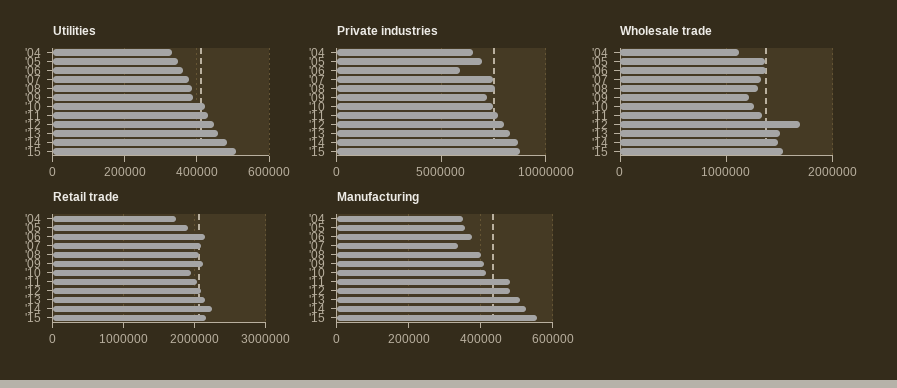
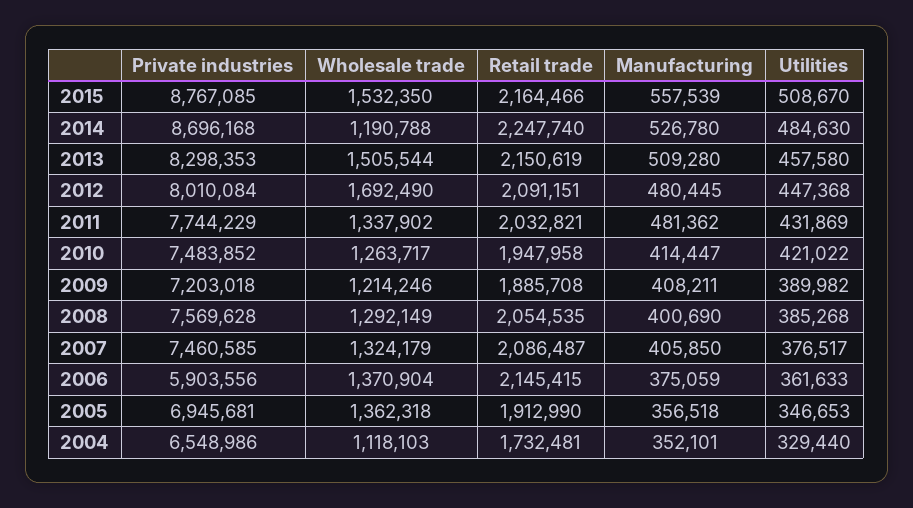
  {
    "Utilities": {
      "'04": 329440,
      "'05": 346653,
      "'06": 361633,
      "'07": 376517,
      "'08": 385268,
      "'09": 389982,
      "'10": 421022,
      "'11": 431869,
      "'12": 447368,
      "'13": 457580,
      "'14": 484630,
      "'15": 508670
    },
    "Private industries": {
      "'04": 6548986,
      "'05": 6945681,
      "'06": 5903556,
      "'07": 7460585,
      "'08": 7569628,
      "'09": 7203018,
      "'10": 7483852,
      "'11": 7744229,
      "'12": 8010084,
      "'13": 8298353,
      "'14": 8696168,
      "'15": 8767085
    },
    "Wholesale trade": {
      "'04": 1118103,
      "'05": 1362318,
      "'06": 1370904,
      "'07": 1324179,
      "'08": 1292149,
      "'09": 1214246,
      "'10": 1263717,
      "'11": 1337902,
      "'12": 1692490,
      "'13": 1505544,
-     "'14": 1500000,
+     "'14": 1190788,
      "'15": 1532350
    },
    "Retail trade": {
      "'04": 1732481,
      "'05": 1912990,
      "'06": 2145415,
      "'07": 2086487,
      "'08": 2054535,
-     "'09": 2100000,
+     "'09": 1885708,
      "'10": 1947958,
      "'11": 2032821,
      "'12": 2091151,
      "'13": 2150619,
      "'14": 2247740,
      "'15": 2164466
    },
    "Manufacturing": {
      "'04": 352101,
      "'05": 356518,
      "'06": 375059,
-     "'07": 340000,
+     "'07": 405850,
      "'08": 400690,
      "'09": 408211,
      "'10": 414447,
      "'11": 481362,
      "'12": 480445,
      "'13": 509280,
      "'14": 526780,
      "'15": 557539
    }
  }

